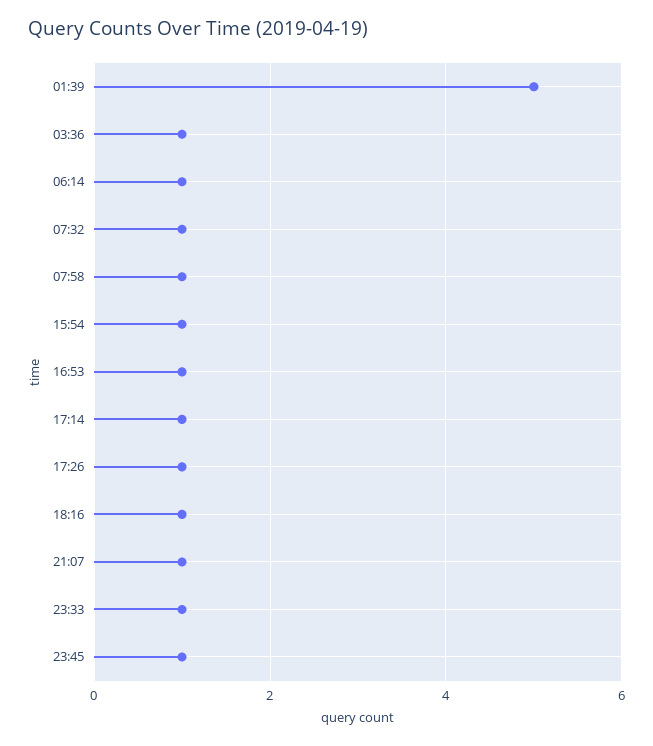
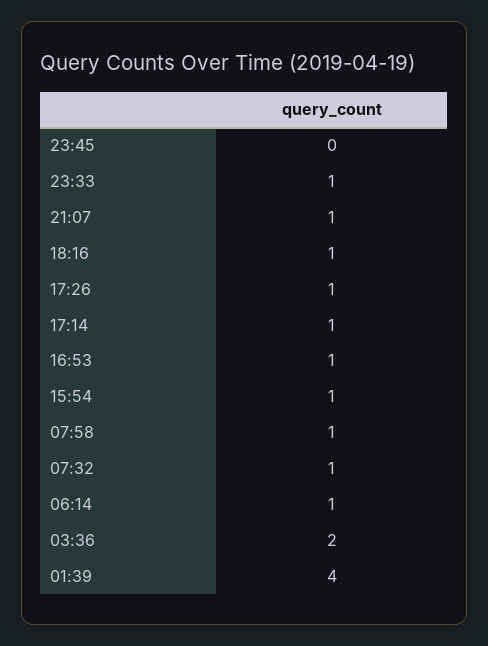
  {
-   "01:39": 5,
+   "01:39": 4,
-   "03:36": 1,
+   "03:36": 2,
    "06:14": 1,
    "07:32": 1,
    "07:58": 1,
    "15:54": 1,
    "16:53": 1,
    "17:14": 1,
    "17:26": 1,
    "18:16": 1,
    "21:07": 1,
    "23:33": 1,
-   "23:45": 1
+   "23:45": 0
  }

